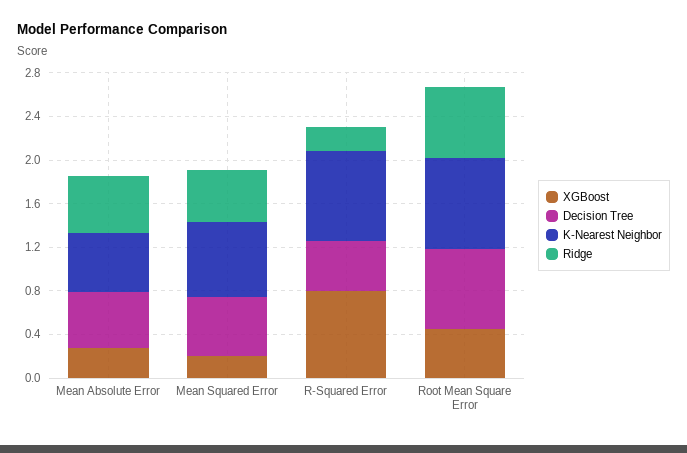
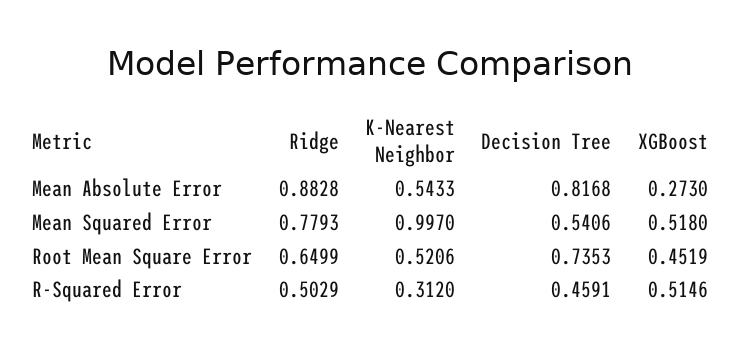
  {
    "XGBoost": {
      "Mean Absolute Error": 0.273,
-     "Mean Squared Error": 0.2,
+     "Mean Squared Error": 0.518,
-     "R-Squared Error": 0.8,
+     "R-Squared Error": 0.5146,
      "Root Mean Square Error": 0.4519
    },
    "Decision Tree": {
-     "Mean Absolute Error": 0.5,
+     "Mean Absolute Error": 0.8168,
      "Mean Squared Error": 0.5406,
      "R-Squared Error": 0.4591,
      "Root Mean Square Error": 0.7353
    },
    "K-Nearest Neighbor": {
      "Mean Absolute Error": 0.5433,
-     "Mean Squared Error": 0.7,
+     "Mean Squared Error": 0.997,
-     "R-Squared Error": 0.8,
+     "R-Squared Error": 0.312,
-     "Root Mean Square Error": 0.8
+     "Root Mean Square Error": 0.5206
    },
    "Ridge": {
-     "Mean Absolute Error": 0.5,
+     "Mean Absolute Error": 0.8828,
-     "Mean Squared Error": 0.5,
+     "Mean Squared Error": 0.7793,
-     "R-Squared Error": 0.2,
+     "R-Squared Error": 0.5029,
      "Root Mean Square Error": 0.6499
    }
  }

